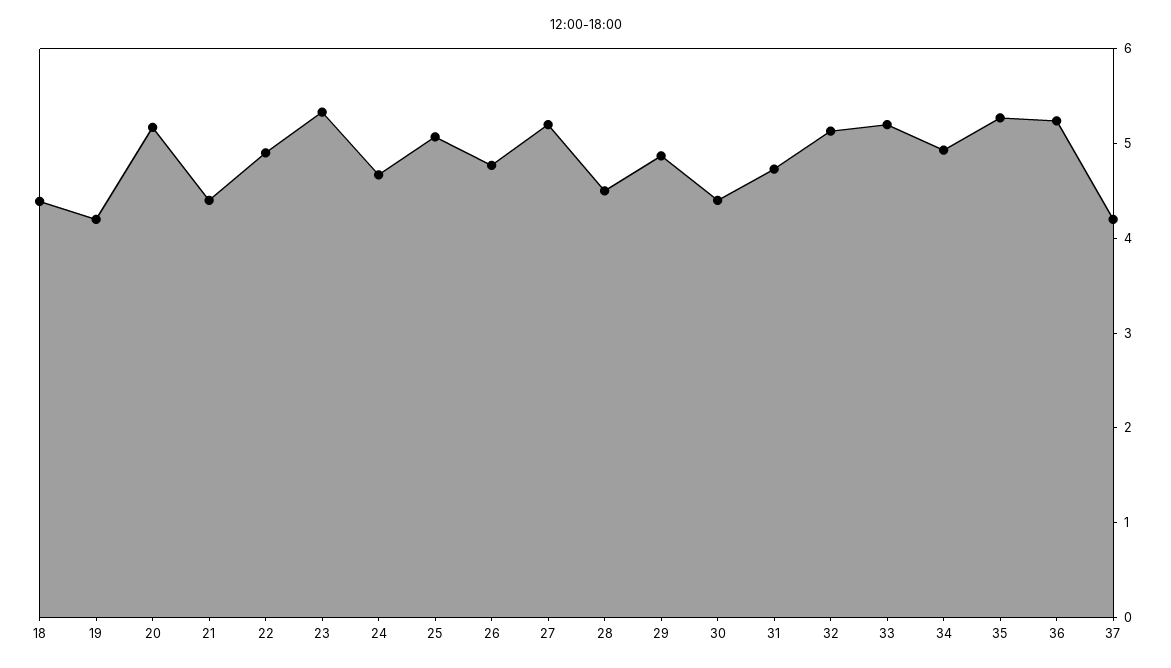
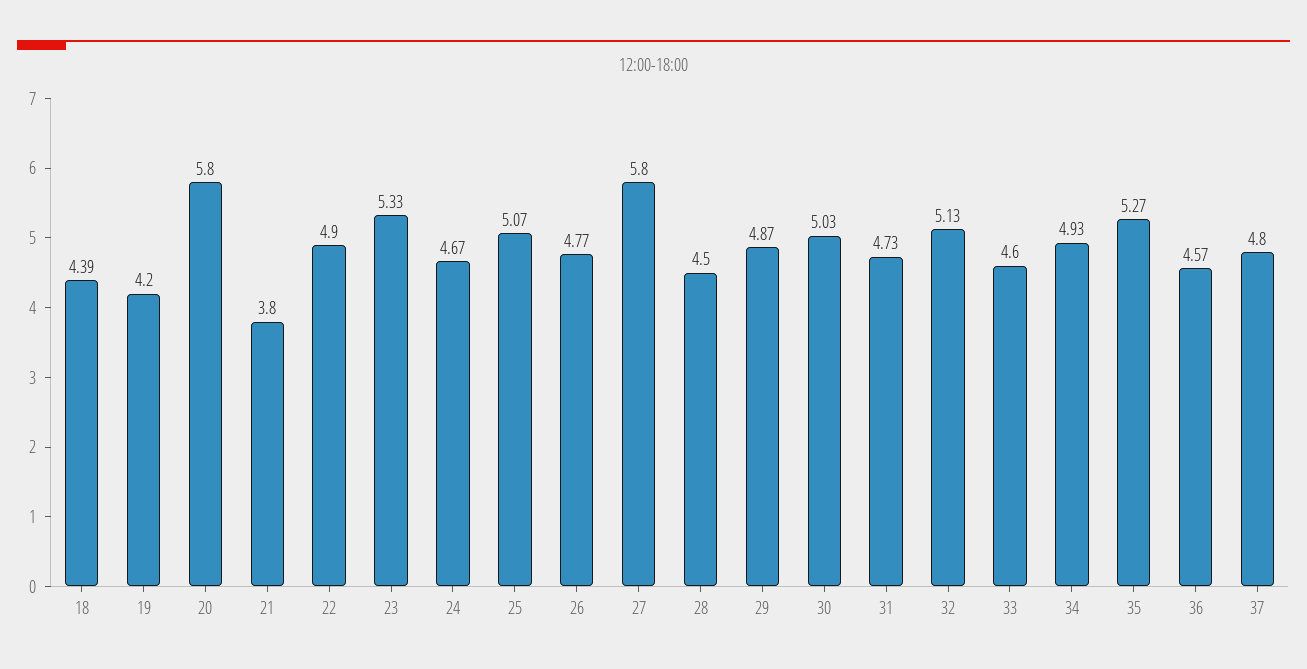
  {
    "18": 4.39,
    "19": 4.2,
-   "20": 5.2,
+   "20": 5.8,
-   "21": 4.4,
+   "21": 3.8,
    "22": 4.9,
    "23": 5.33,
    "24": 4.67,
    "25": 5.07,
    "26": 4.77,
-   "27": 5.2,
+   "27": 5.8,
    "28": 4.5,
    "29": 4.87,
-   "30": 4.4,
+   "30": 5.03,
    "31": 4.73,
    "32": 5.13,
-   "33": 5.2,
+   "33": 4.6,
    "34": 4.93,
    "35": 5.27,
-   "36": 5.2,
+   "36": 4.57,
-   "37": 4.2
+   "37": 4.8
  }

